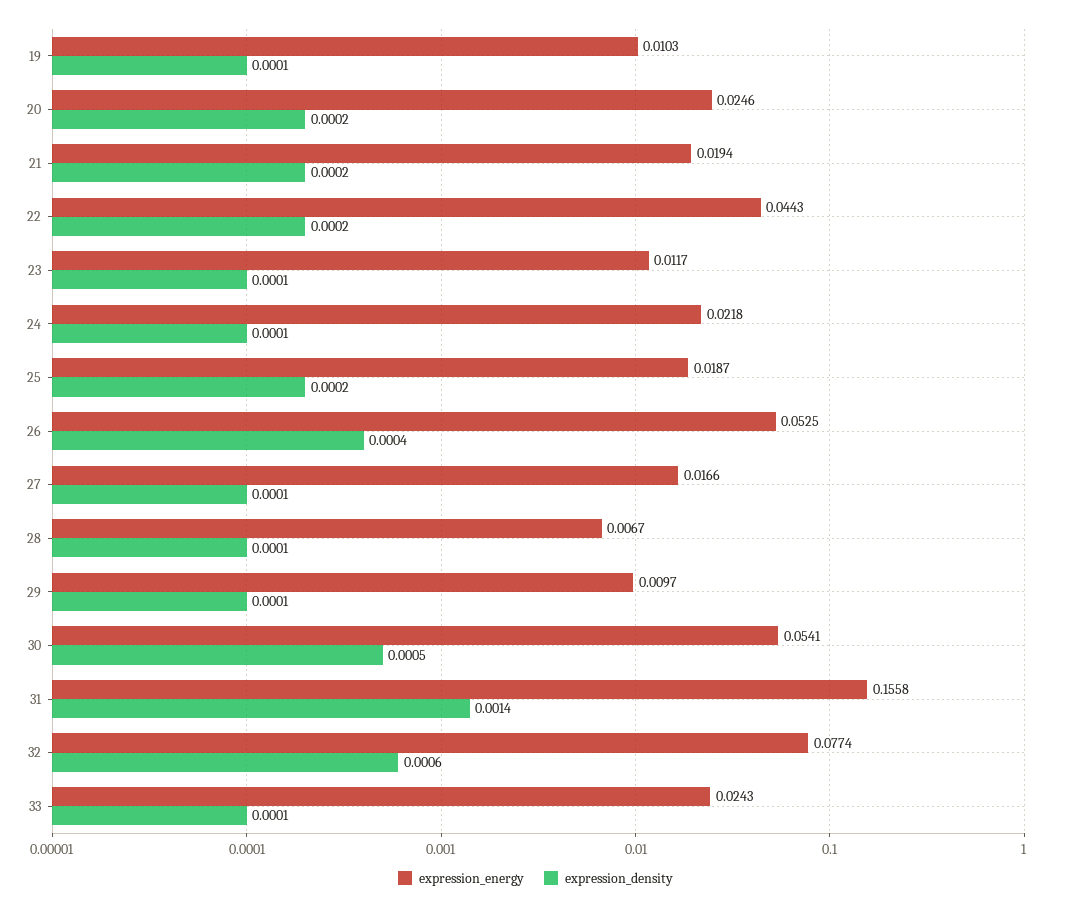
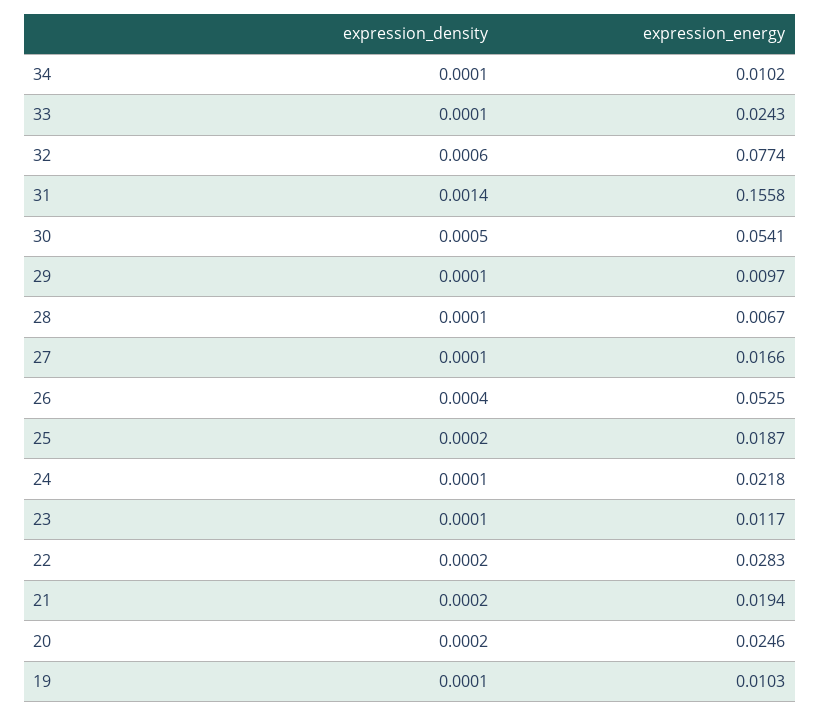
  {
    "expression_energy": {
      "19": 0.0103,
      "20": 0.0246,
      "21": 0.0194,
-     "22": 0.0443,
+     "22": 0.0283,
      "23": 0.0117,
      "24": 0.0218,
      "25": 0.0187,
      "26": 0.0525,
      "27": 0.0166,
      "28": 0.0067,
      "29": 0.0097,
      "30": 0.0541,
      "31": 0.1558,
      "32": 0.0774,
-     "33": 0.0243
+     "33": 0.0243,
+     "34": 0.0102
    },
    "expression_density": {
      "19": 0.0001,
      "20": 0.0002,
      "21": 0.0002,
      "22": 0.0002,
      "23": 0.0001,
      "24": 0.0001,
      "25": 0.0002,
      "26": 0.0004,
      "27": 0.0001,
      "28": 0.0001,
      "29": 0.0001,
      "30": 0.0005,
      "31": 0.0014,
      "32": 0.0006,
-     "33": 0.0001
+     "33": 0.0001,
+     "34": 0.0001
    }
  }

